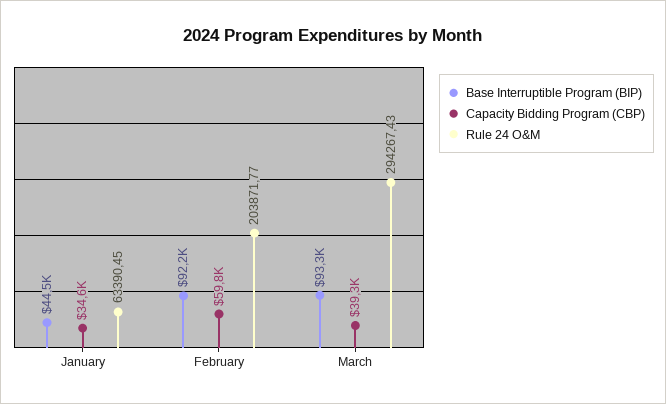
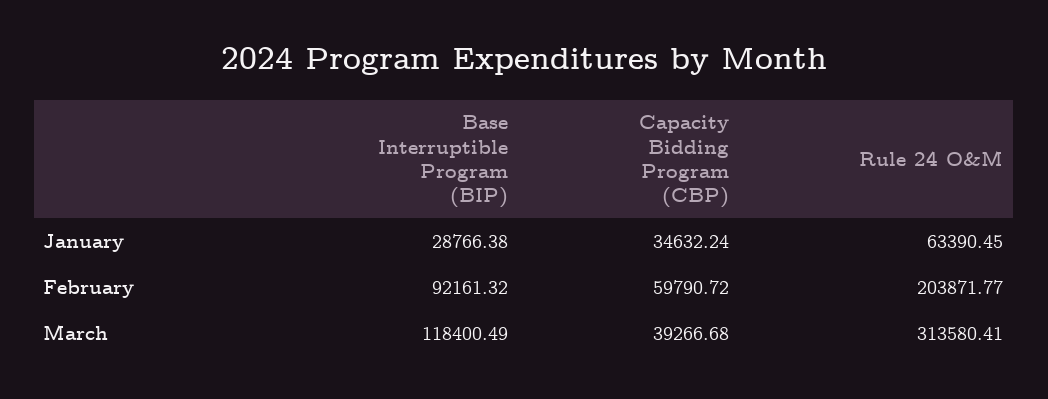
  {
    "Base Interruptible Program (BIP)": {
-     "January": 44500,
+     "January": 28766.38,
      "February": 92161.32,
-     "March": 93300
+     "March": 118400.49
    },
    "Capacity Bidding Program (CBP)": {
      "January": 34632.24,
      "February": 59790.72,
      "March": 39266.68
    },
    "Rule 24 O&M": {
      "January": 63390.45,
      "February": 203871.77,
-     "March": 294267.43
+     "March": 313580.41
    }
  }

